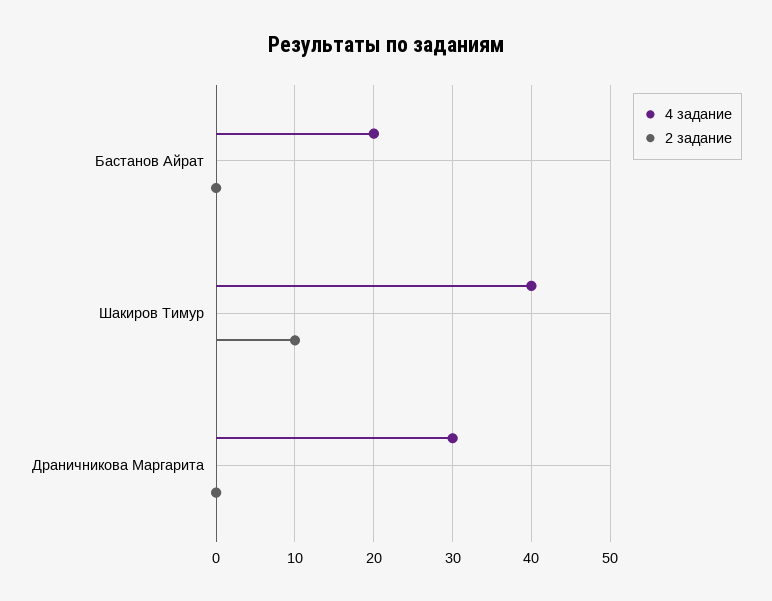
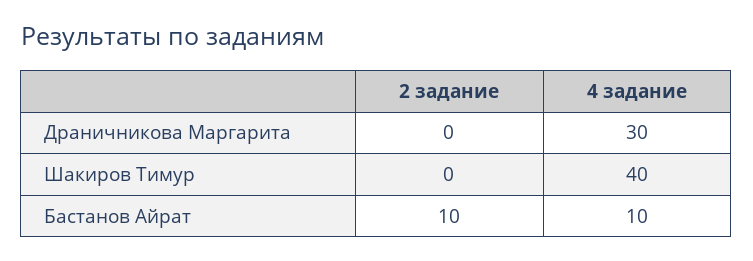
  {
    "4 задание": {
-     "Бастанов Айрат": 20,
+     "Бастанов Айрат": 10,
      "Шакиров Тимур": 40,
      "Драничникова Маргарита": 30
    },
    "2 задание": {
-     "Бастанов Айрат": 0,
+     "Бастанов Айрат": 10,
-     "Шакиров Тимур": 10,
+     "Шакиров Тимур": 0,
      "Драничникова Маргарита": 0
    }
  }

